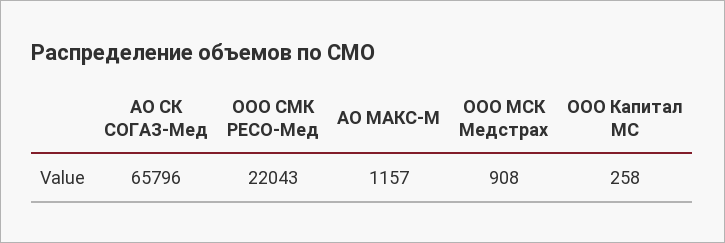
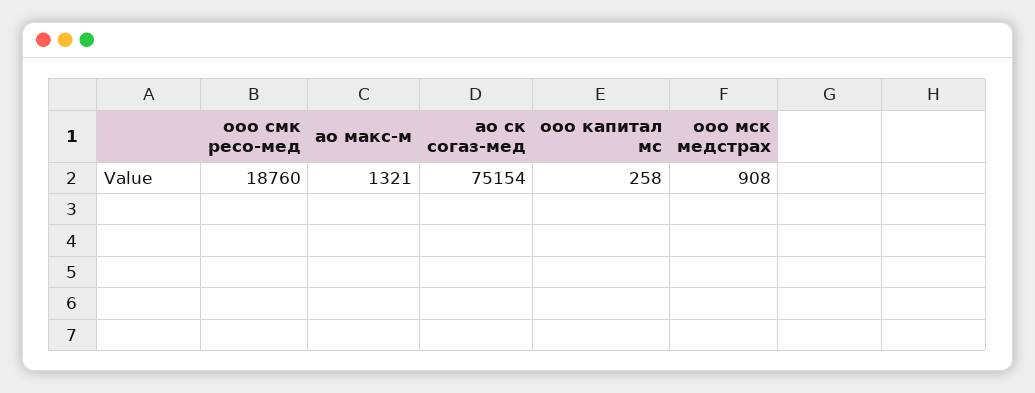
  {
-   "АО СК СОГАЗ-Мед": 65796,
+   "АО СК СОГАЗ-Мед": 75154,
-   "ООО СМК РЕСО-Мед": 22043,
+   "ООО СМК РЕСО-Мед": 18760,
-   "АО МАКС-М": 1157,
+   "АО МАКС-М": 1321,
    "ООО МСК Медстрах": 908,
    "ООО Капитал МС": 258
  }

